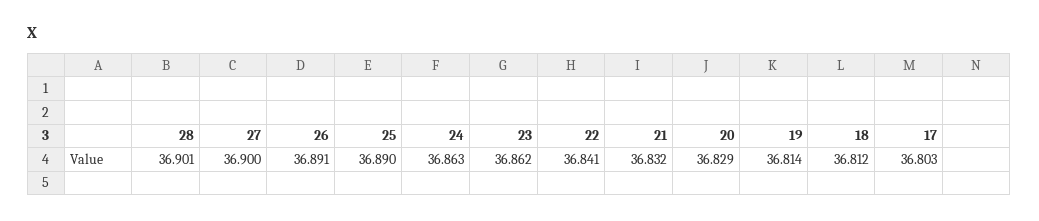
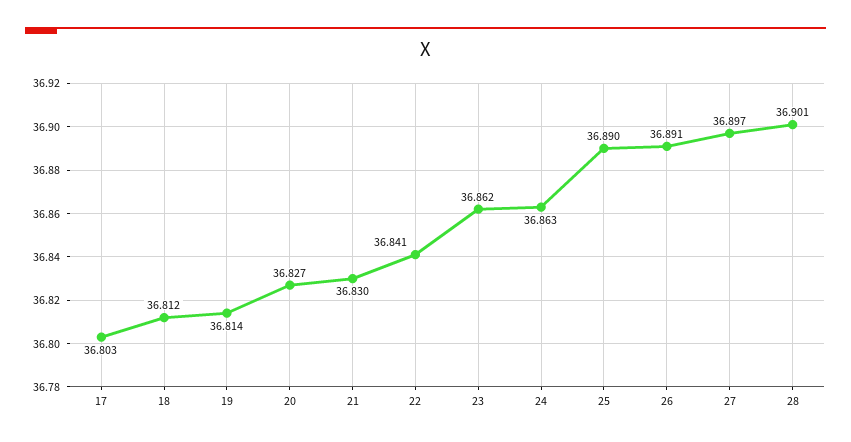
  {
    "28": 36.901,
-   "27": 36.9,
+   "27": 36.897,
    "26": 36.891,
    "25": 36.89,
    "24": 36.863,
    "23": 36.862,
    "22": 36.841,
-   "21": 36.832,
+   "21": 36.83,
-   "20": 36.829,
+   "20": 36.827,
    "19": 36.814,
    "18": 36.812,
    "17": 36.803
  }

